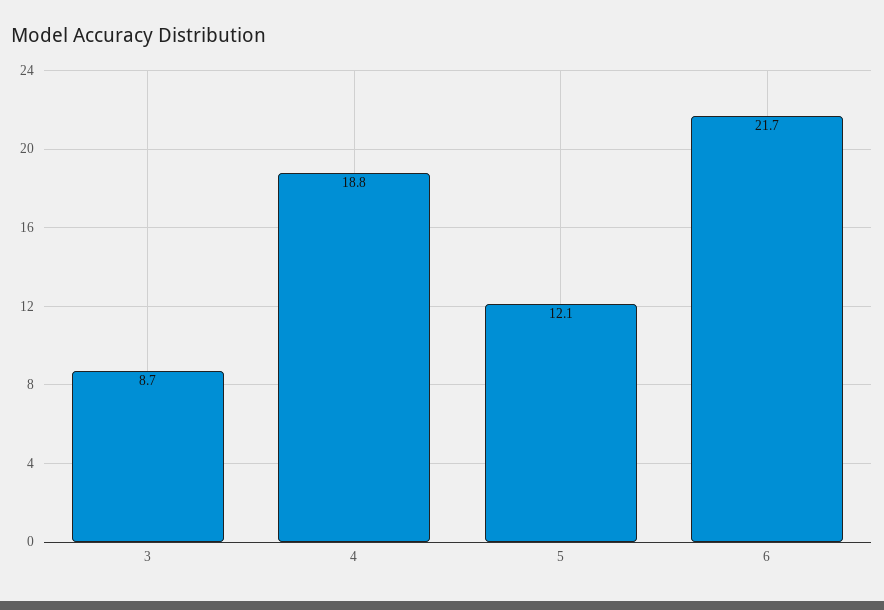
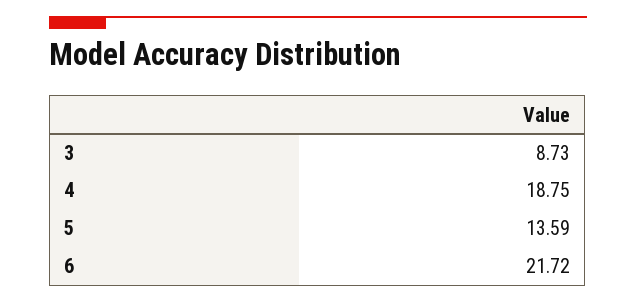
  {
    "3": 8.73,
    "4": 18.75,
-   "5": 12.1,
+   "5": 13.59,
    "6": 21.72
  }

